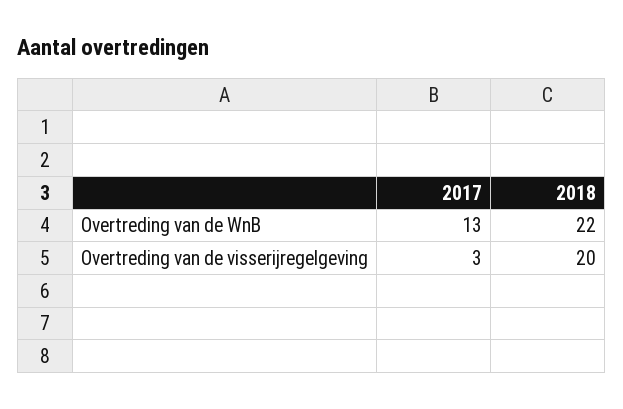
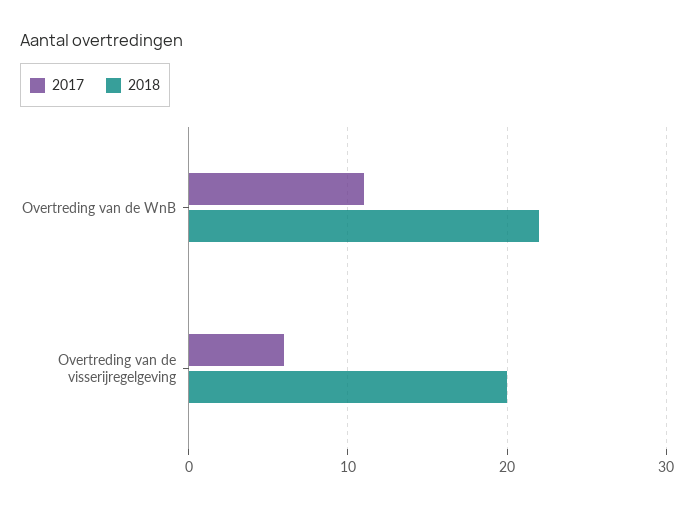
  {
    "2017": {
-     "Overtreding van de WnB": 13,
+     "Overtreding van de WnB": 11,
-     "Overtreding van de visserijregelgeving": 3
+     "Overtreding van de visserijregelgeving": 6
    },
    "2018": {
      "Overtreding van de WnB": 22,
      "Overtreding van de visserijregelgeving": 20
    }
  }

